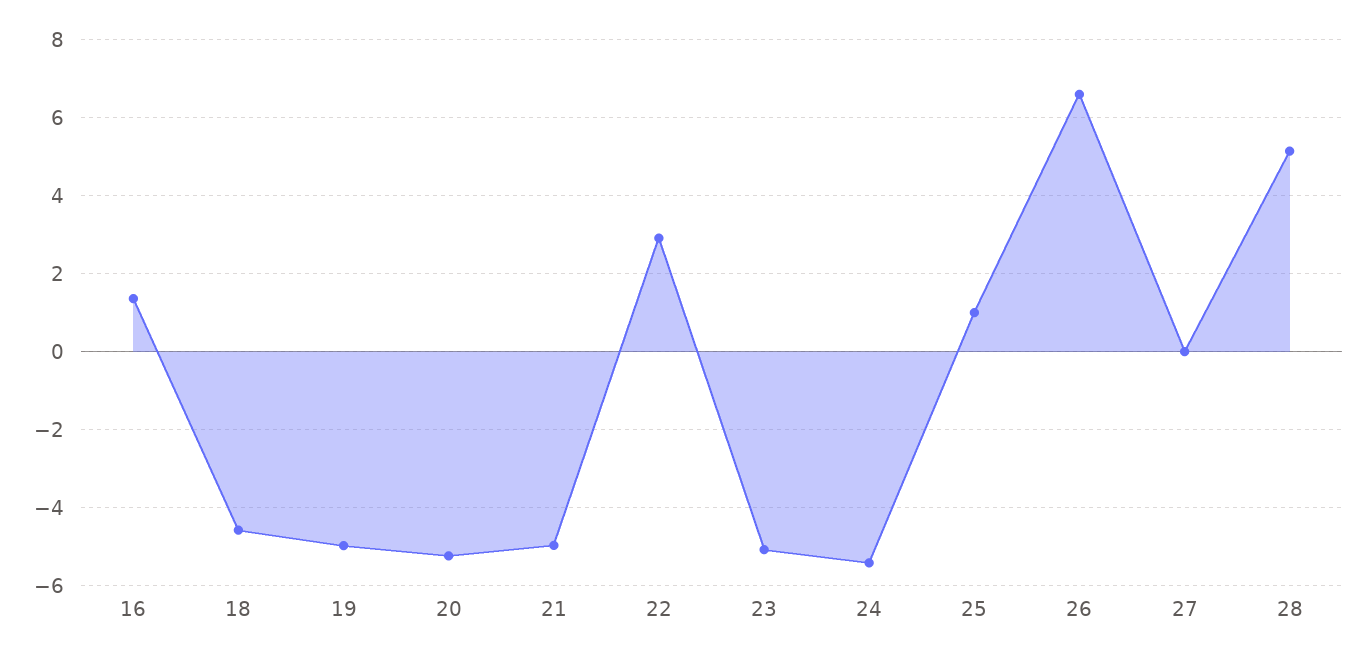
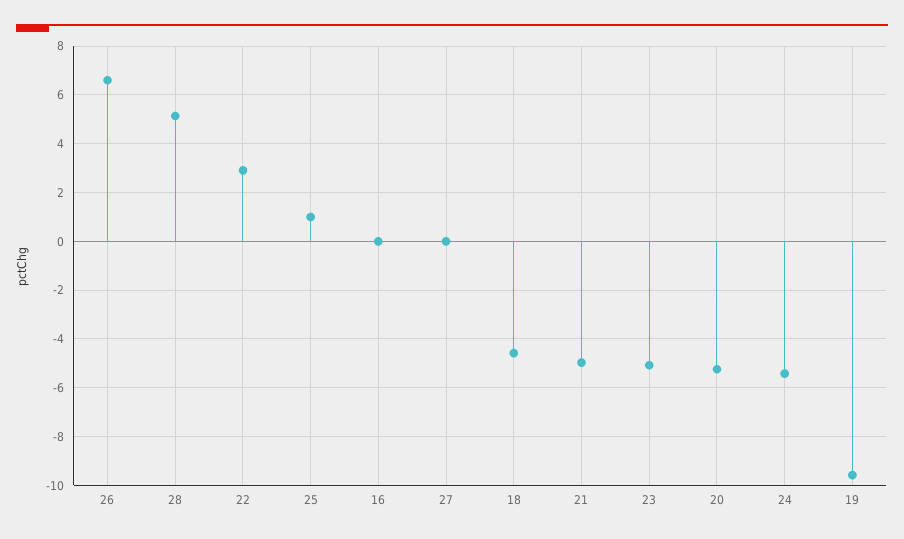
  {
-   "16": 1.4,
+   "16": 0,
    "18": -4.6,
-   "19": -5,
+   "19": -9.5,
    "20": -5.2,
    "21": -5,
    "22": 3,
    "23": -5,
    "24": -5.4,
    "25": 1,
    "26": 6.6,
    "27": 0,
    "28": 5.2
  }

